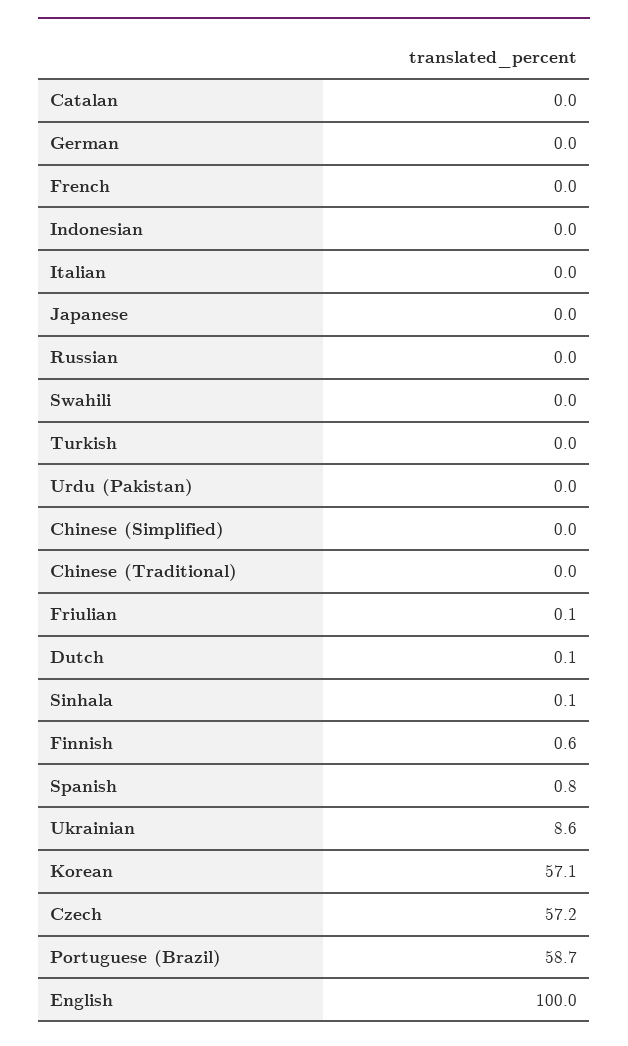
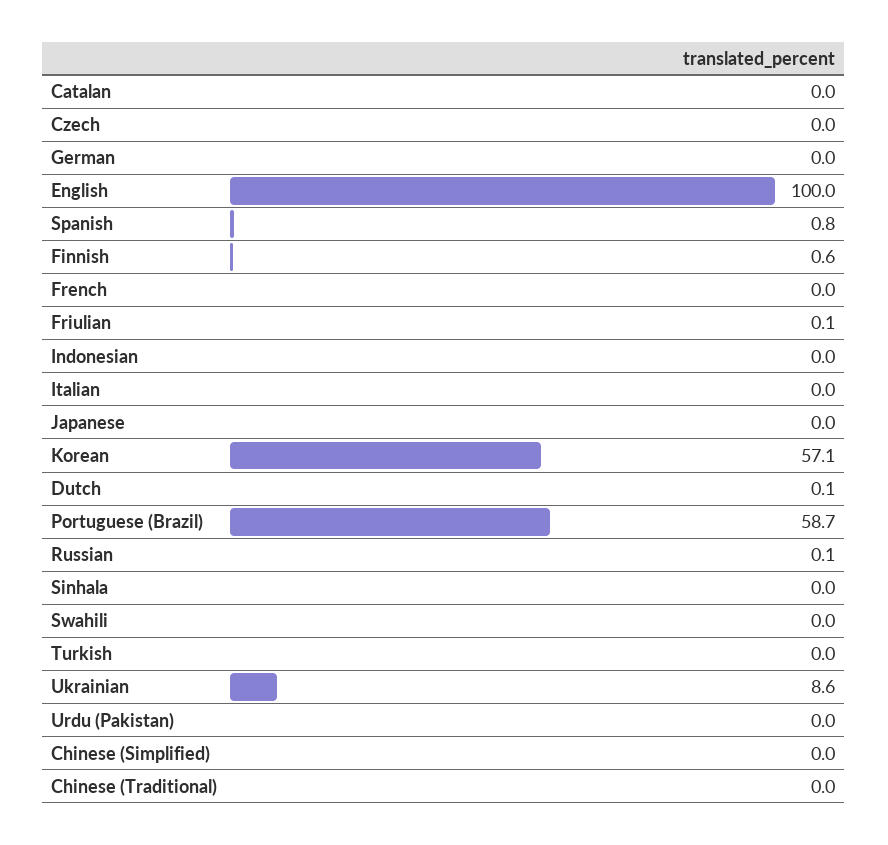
  {
    "Catalan": 0,
    "German": 0,
    "French": 0,
    "Indonesian": 0,
    "Italian": 0,
    "Japanese": 0,
-   "Russian": 0,
+   "Russian": 0.1,
    "Swahili": 0,
    "Turkish": 0,
    "Urdu (Pakistan)": 0,
    "Chinese (Simplified)": 0,
    "Chinese (Traditional)": 0,
    "Friulian": 0.1,
    "Dutch": 0.1,
-   "Sinhala": 0.1,
+   "Sinhala": 0,
    "Finnish": 0.6,
    "Spanish": 0.8,
    "Ukrainian": 8.6,
    "Korean": 57.1,
-   "Czech": 57.2,
+   "Czech": 0,
    "Portuguese (Brazil)": 58.7,
    "English": 100
  }

